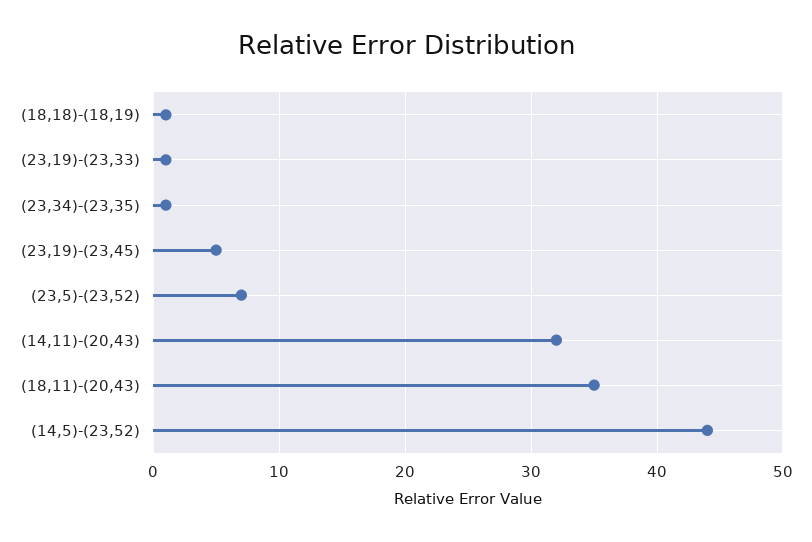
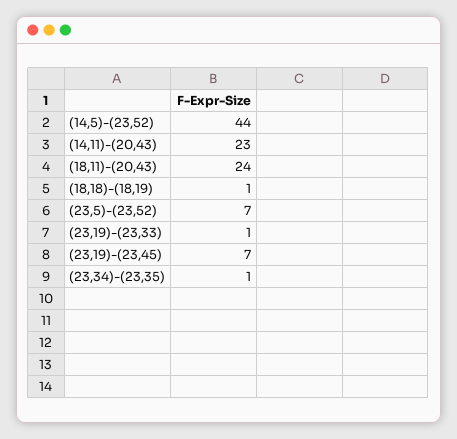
  {
    "(18,18)-(18,19)": 1,
    "(23,19)-(23,33)": 1,
    "(23,34)-(23,35)": 1,
-   "(23,19)-(23,45)": 5,
+   "(23,19)-(23,45)": 7,
    "(23,5)-(23,52)": 7,
-   "(14,11)-(20,43)": 32,
+   "(14,11)-(20,43)": 23,
-   "(18,11)-(20,43)": 35,
+   "(18,11)-(20,43)": 24,
    "(14,5)-(23,52)": 44
  }

